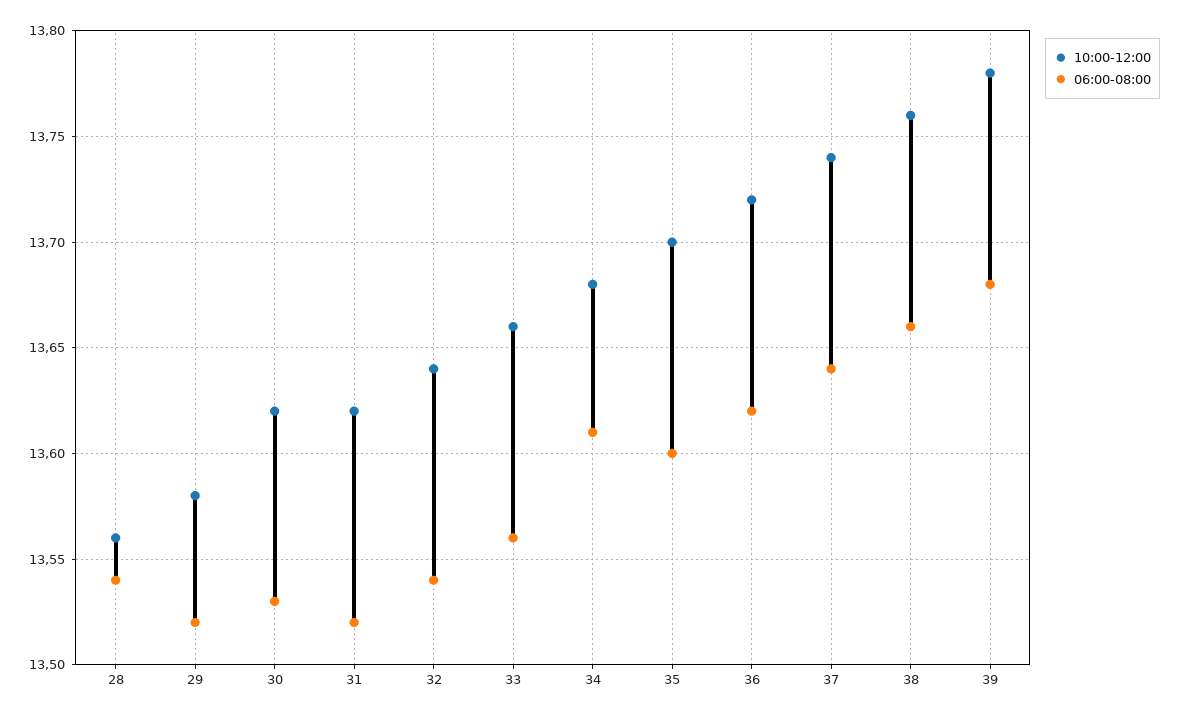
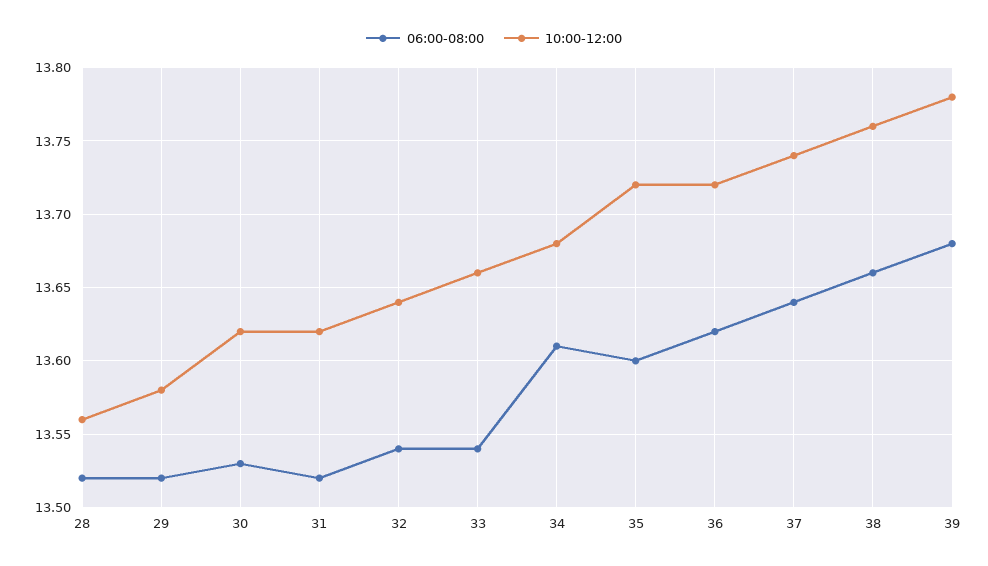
  {
    "10:00-12:00": {
      "28": 13.56,
      "29": 13.58,
      "30": 13.62,
      "31": 13.62,
      "32": 13.64,
      "33": 13.66,
      "34": 13.68,
-     "35": 13.7,
+     "35": 13.72,
      "36": 13.72,
      "37": 13.74,
      "38": 13.76,
      "39": 13.78
    },
    "06:00-08:00": {
-     "28": 13.54,
+     "28": 13.52,
      "29": 13.52,
      "30": 13.53,
      "31": 13.52,
      "32": 13.54,
-     "33": 13.56,
+     "33": 13.54,
      "34": 13.61,
      "35": 13.6,
      "36": 13.62,
      "37": 13.64,
      "38": 13.66,
      "39": 13.68
    }
  }

